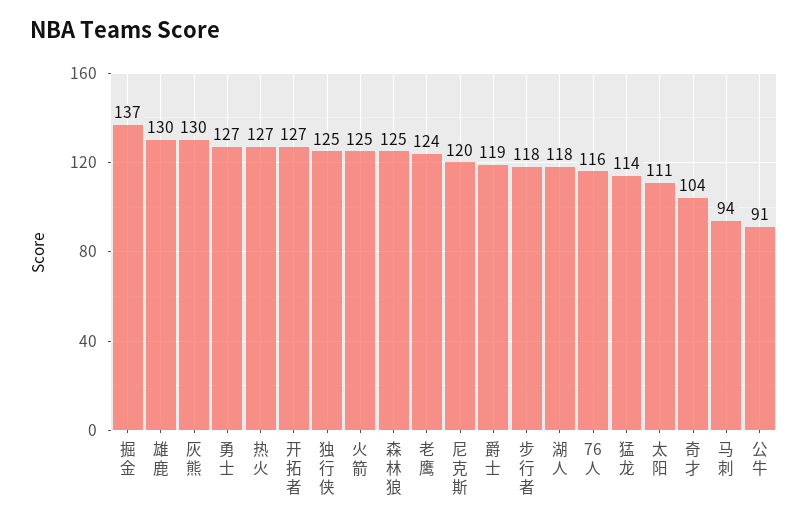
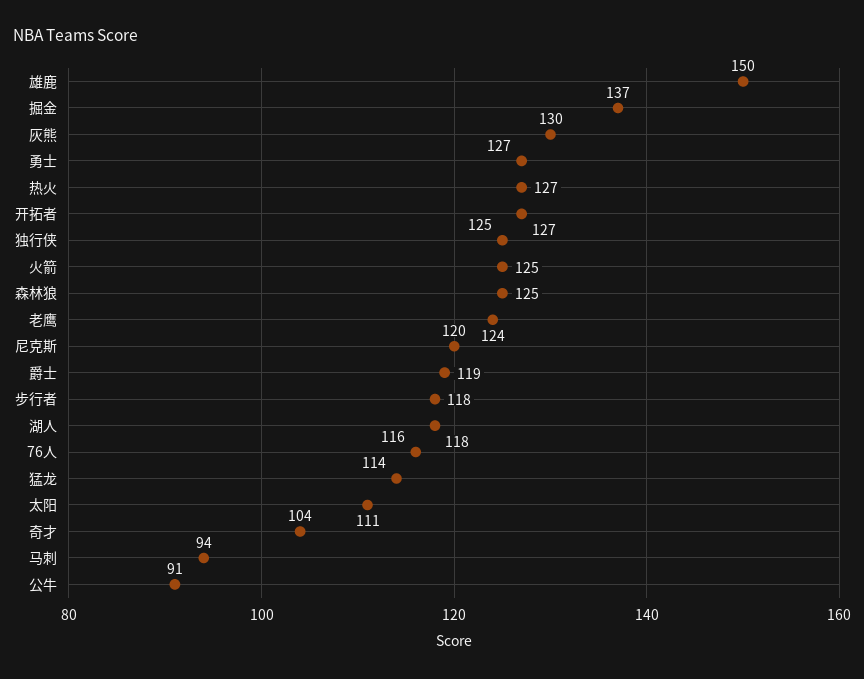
  {
    "掘金": 137,
-   "雄鹿": 130,
+   "雄鹿": 150,
    "灰熊": 130,
    "勇士": 127,
    "热火": 127,
    "开拓者": 127,
    "独行侠": 125,
    "火箭": 125,
    "森林狼": 125,
    "老鹰": 124,
    "尼克斯": 120,
    "爵士": 119,
    "步行者": 118,
    "湖人": 118,
    "76人": 116,
    "猛龙": 114,
    "太阳": 111,
    "奇才": 104,
    "马刺": 94,
    "公牛": 91
  }

